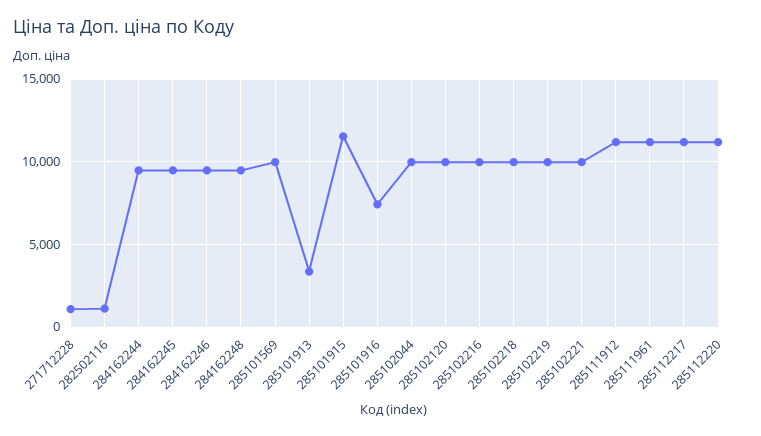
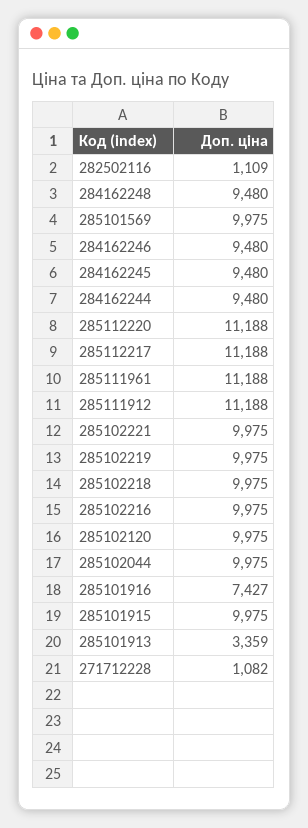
  {
    "271712228": 1082,
    "282502116": 1109,
    "284162244": 9480,
    "284162245": 9480,
    "284162246": 9480,
    "284162248": 9480,
    "285101569": 9975,
    "285101913": 3359,
-   "285101915": 11500,
+   "285101915": 9975,
    "285101916": 7427,
    "285102044": 9975,
    "285102120": 9975,
    "285102216": 9975,
    "285102218": 9975,
    "285102219": 9975,
    "285102221": 9975,
    "285111912": 11188,
    "285111961": 11188,
    "285112217": 11188,
    "285112220": 11188
  }

